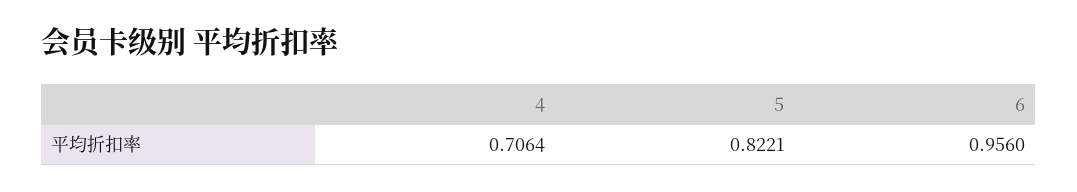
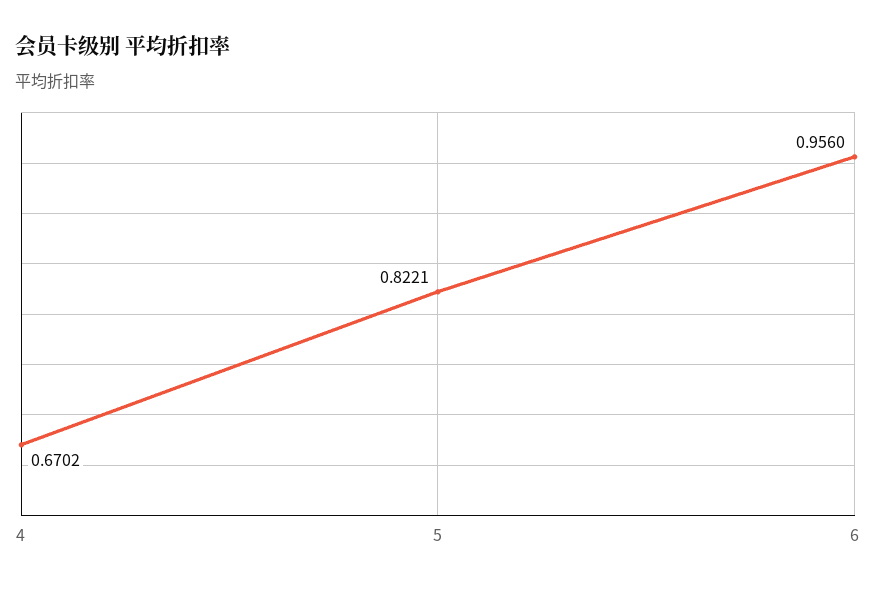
  {
-   "4": 0.7064,
+   "4": 0.6702,
    "5": 0.8221,
    "6": 0.956
  }

